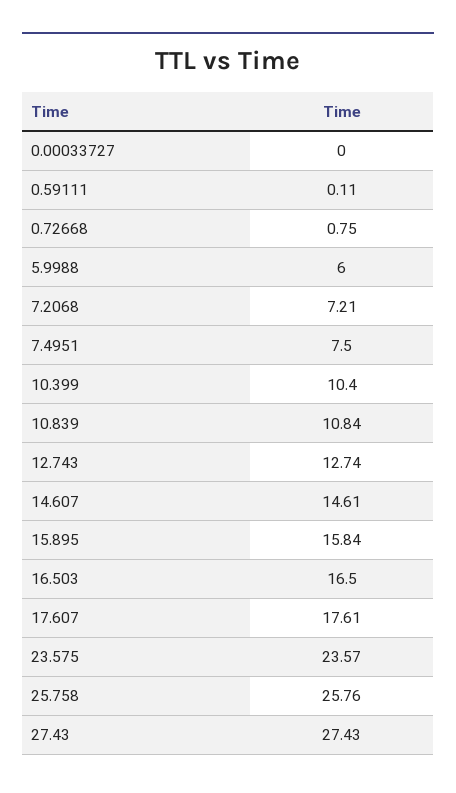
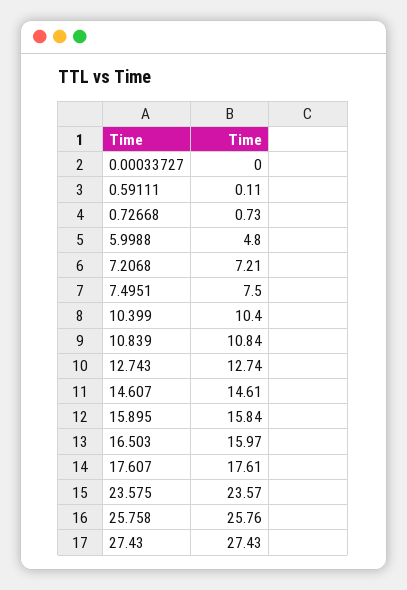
  {
    "0.00033727": 0,
    "0.59111": 0.11,
-   "0.72668": 0.75,
+   "0.72668": 0.73,
-   "5.9988": 6,
+   "5.9988": 4.8,
    "7.2068": 7.21,
    "7.4951": 7.5,
    "10.399": 10.4,
    "10.839": 10.84,
    "12.743": 12.74,
    "14.607": 14.61,
    "15.895": 15.84,
-   "16.503": 16.5,
+   "16.503": 15.97,
    "17.607": 17.61,
    "23.575": 23.57,
    "25.758": 25.76,
    "27.43": 27.43
  }

